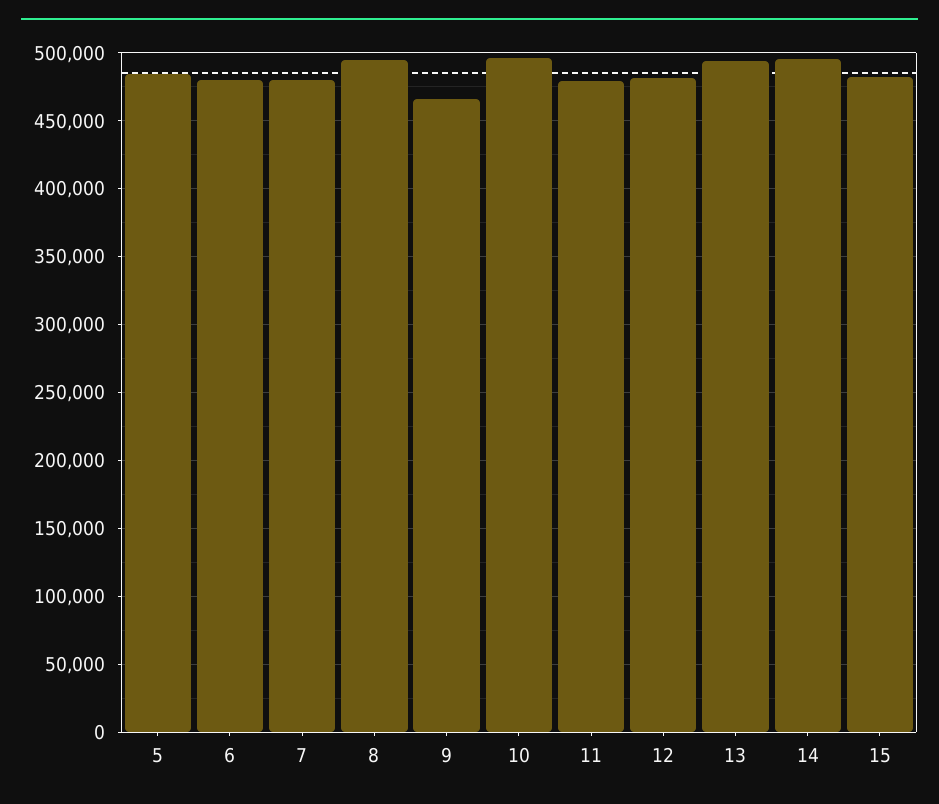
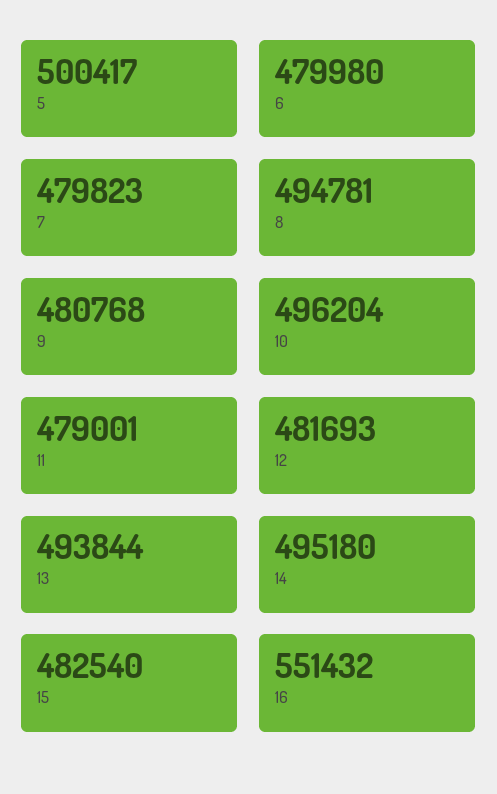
  {
-   "5": 485000,
+   "5": 500417,
    "6": 479980,
    "7": 479823,
    "8": 494781,
-   "9": 465000,
+   "9": 480768,
    "10": 496204,
    "11": 479001,
    "12": 481693,
    "13": 493844,
    "14": 495180,
-   "15": 482540
+   "15": 482540,
+   "16": 551432
  }

